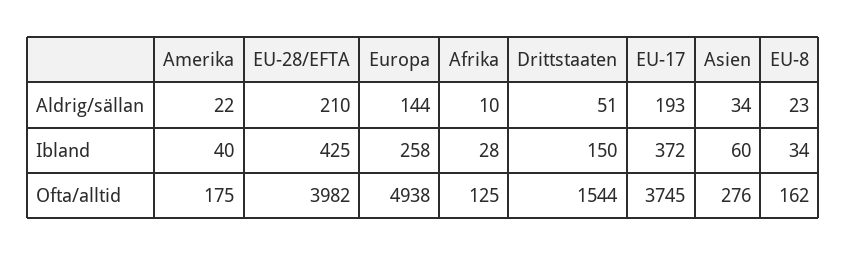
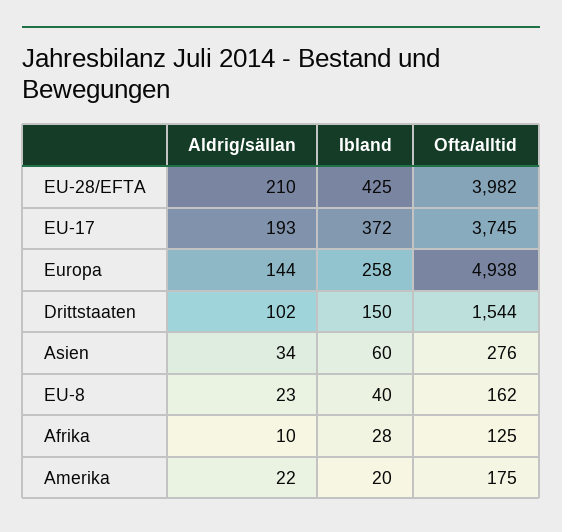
  {
    "Amerika": {
      "Aldrig/sällan": 22,
-     "Ibland": 40,
+     "Ibland": 20,
      "Ofta/alltid": 175
    },
    "EU-28/EFTA": {
      "Aldrig/sällan": 210,
      "Ibland": 425,
      "Ofta/alltid": 3982
    },
    "Europa": {
      "Aldrig/sällan": 144,
      "Ibland": 258,
      "Ofta/alltid": 4938
    },
    "Afrika": {
      "Aldrig/sällan": 10,
      "Ibland": 28,
      "Ofta/alltid": 125
    },
    "Drittstaaten": {
-     "Aldrig/sällan": 51,
+     "Aldrig/sällan": 102,
      "Ibland": 150,
      "Ofta/alltid": 1544
    },
    "EU-17": {
      "Aldrig/sällan": 193,
      "Ibland": 372,
      "Ofta/alltid": 3745
    },
    "Asien": {
      "Aldrig/sällan": 34,
      "Ibland": 60,
      "Ofta/alltid": 276
    },
    "EU-8": {
      "Aldrig/sällan": 23,
-     "Ibland": 34,
+     "Ibland": 40,
      "Ofta/alltid": 162
    }
  }

